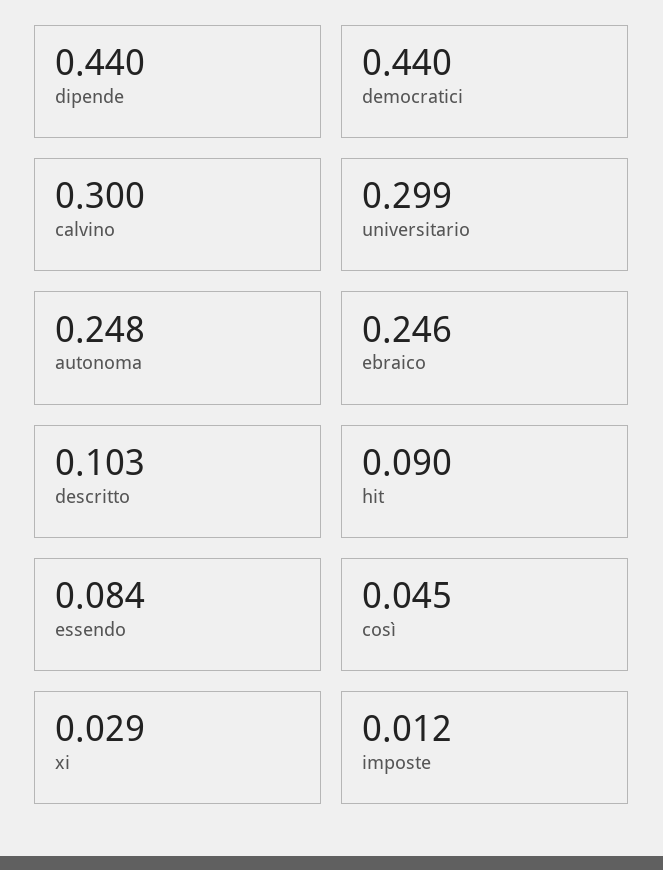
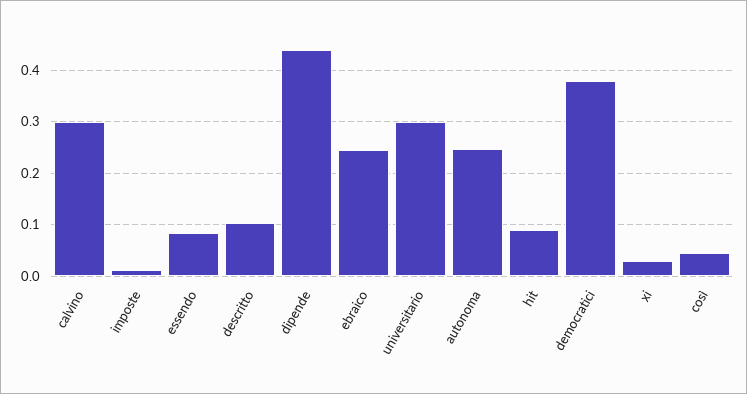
  {
    "dipende": 0.44,
-   "democratici": 0.44,
+   "democratici": 0.38,
    "calvino": 0.3,
    "universitario": 0.299,
    "autonoma": 0.248,
    "ebraico": 0.246,
    "descritto": 0.103,
    "hit": 0.09,
    "essendo": 0.084,
    "così": 0.045,
    "xi": 0.029,
    "imposte": 0.012
  }

